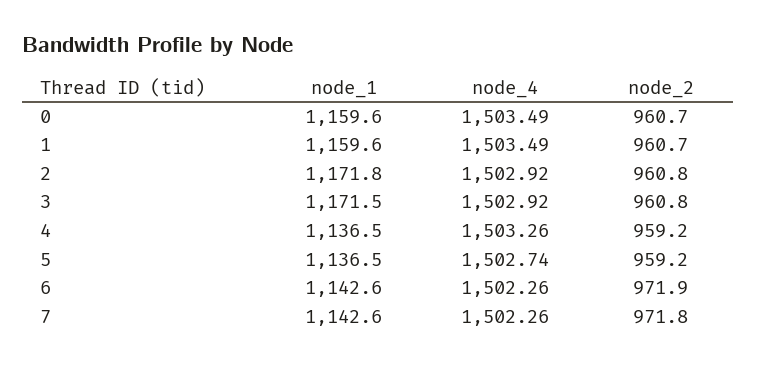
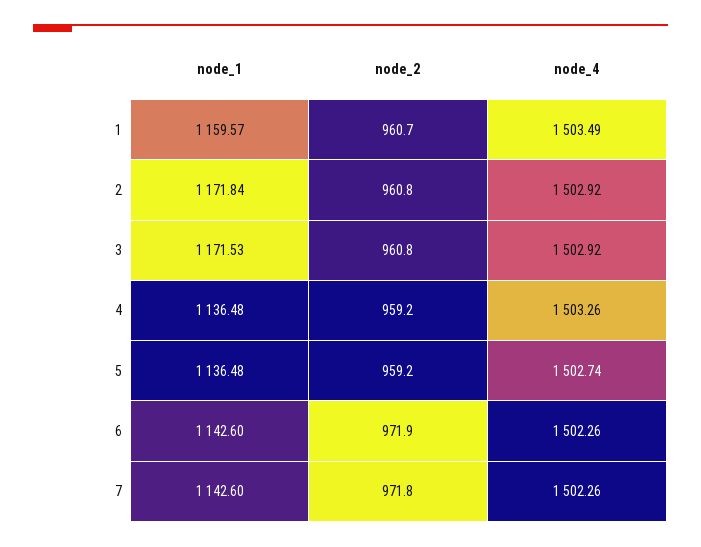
  {
    "node_1": {
-     "0": 1159.6,
      "1": 1159.57,
      "2": 1171.84,
      "3": 1171.53,
      "4": 1136.48,
      "5": 1136.48,
      "6": 1142.6,
      "7": 1142.6
    },
    "node_4": {
-     "0": 1503.49,
      "1": 1503.49,
      "2": 1502.92,
      "3": 1502.92,
      "4": 1503.26,
      "5": 1502.74,
      "6": 1502.26,
      "7": 1502.26
    },
    "node_2": {
-     "0": 960.7,
      "1": 960.7,
      "2": 960.8,
      "3": 960.8,
      "4": 959.2,
      "5": 959.2,
      "6": 971.9,
      "7": 971.8
    }
  }

